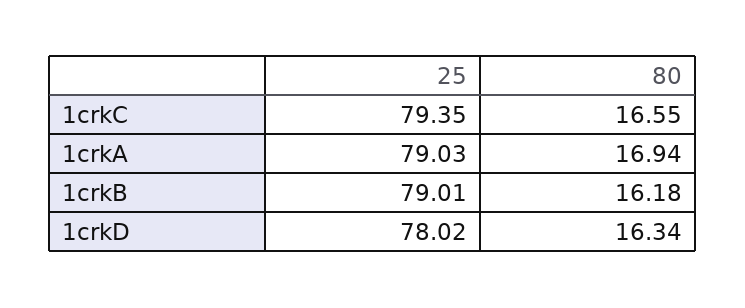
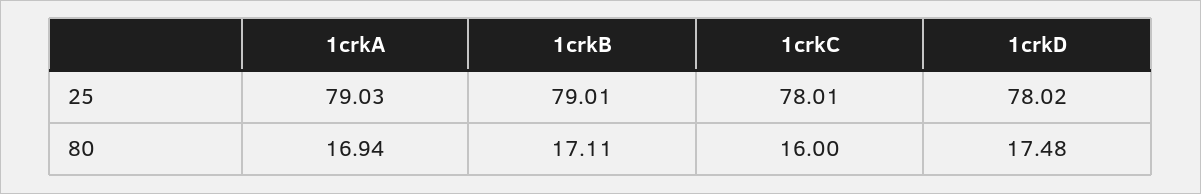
  {
    "25": {
-     "1crkC": 79.35,
+     "1crkC": 78.01,
      "1crkA": 79.03,
      "1crkB": 79.01,
      "1crkD": 78.02
    },
    "80": {
-     "1crkC": 16.55,
+     "1crkC": 16,
      "1crkA": 16.94,
-     "1crkB": 16.18,
+     "1crkB": 17.11,
-     "1crkD": 16.34
+     "1crkD": 17.48
    }
  }

